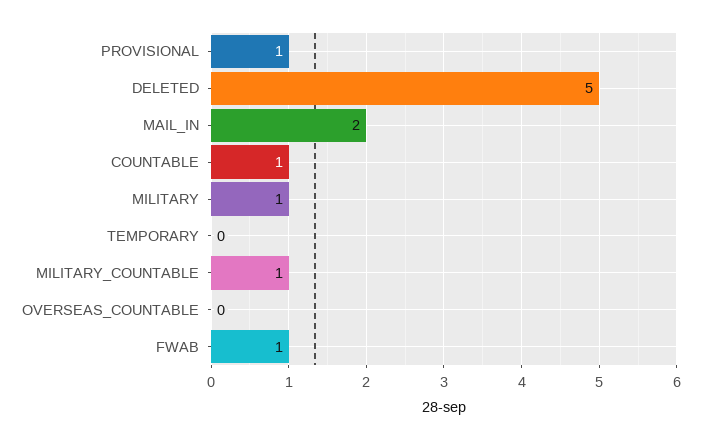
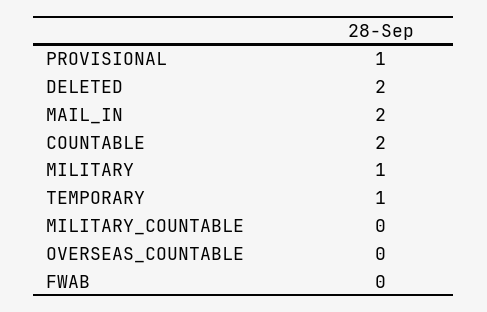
  {
    "PROVISIONAL": 1,
-   "DELETED": 5,
+   "DELETED": 2,
    "MAIL_IN": 2,
-   "COUNTABLE": 1,
+   "COUNTABLE": 2,
    "MILITARY": 1,
-   "TEMPORARY": 0,
+   "TEMPORARY": 1,
-   "MILITARY_COUNTABLE": 1,
+   "MILITARY_COUNTABLE": 0,
    "OVERSEAS_COUNTABLE": 0,
-   "FWAB": 1
+   "FWAB": 0
  }

